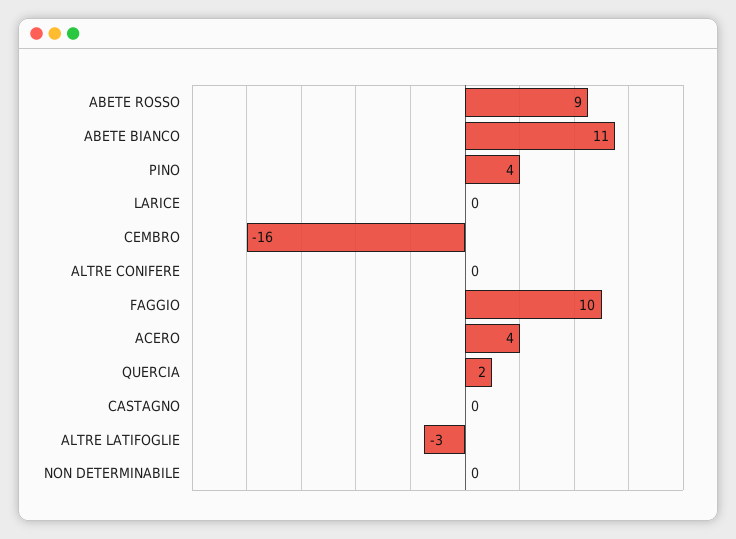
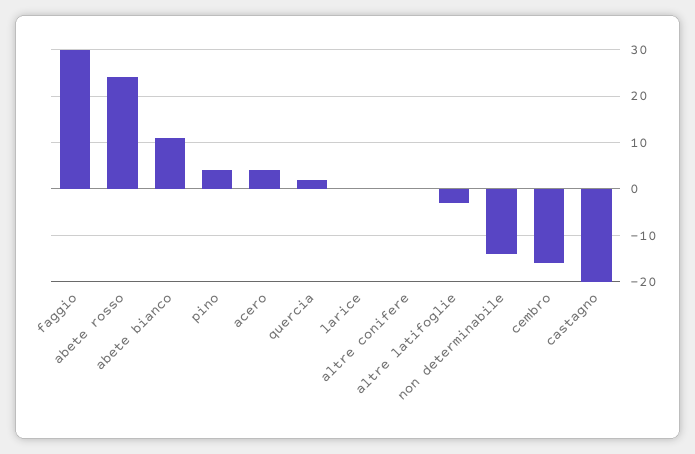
  {
-   "ABETE ROSSO": 9,
+   "ABETE ROSSO": 25,
    "ABETE BIANCO": 11,
    "PINO": 4,
    "LARICE": 0,
    "CEMBRO": -16,
    "ALTRE CONIFERE": 0,
-   "FAGGIO": 10,
+   "FAGGIO": 30,
    "ACERO": 4,
    "QUERCIA": 2,
-   "CASTAGNO": 0,
+   "CASTAGNO": -20,
    "ALTRE LATIFOGLIE": -3,
-   "NON DETERMINABILE": 0
+   "NON DETERMINABILE": -15
  }

